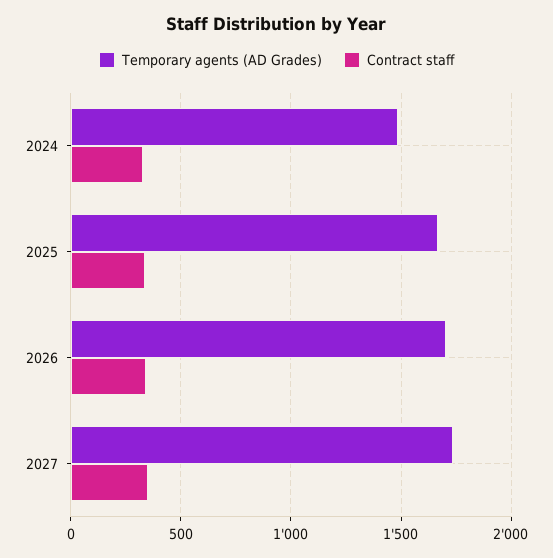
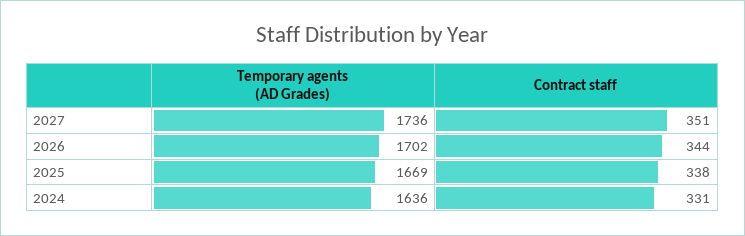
  {
    "Temporary agents (AD Grades)": {
-     "2024": 1500,
+     "2024": 1636,
      "2025": 1669,
      "2026": 1702,
      "2027": 1736
    },
    "Contract staff": {
      "2024": 331,
      "2025": 338,
      "2026": 344,
      "2027": 351
    }
  }

